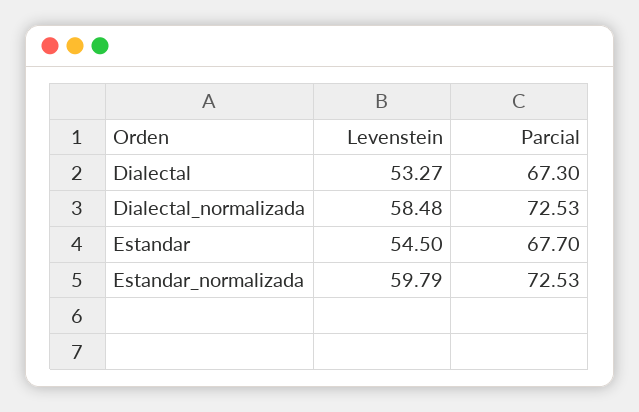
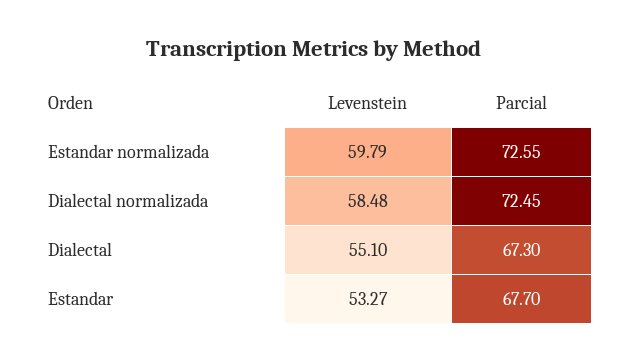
  {
    "Levenstein": {
-     "Dialectal": 53.27,
+     "Dialectal": 55.1,
      "Dialectal_normalizada": 58.48,
-     "Estandar": 54.5,
+     "Estandar": 53.27,
      "Estandar_normalizada": 59.79
    },
    "Parcial": {
      "Dialectal": 67.3,
-     "Dialectal_normalizada": 72.53,
+     "Dialectal_normalizada": 72.45,
      "Estandar": 67.7,
-     "Estandar_normalizada": 72.53
+     "Estandar_normalizada": 72.55
    }
  }

